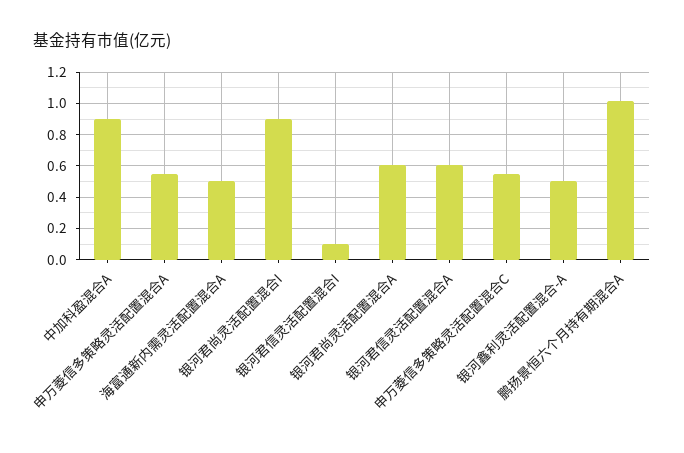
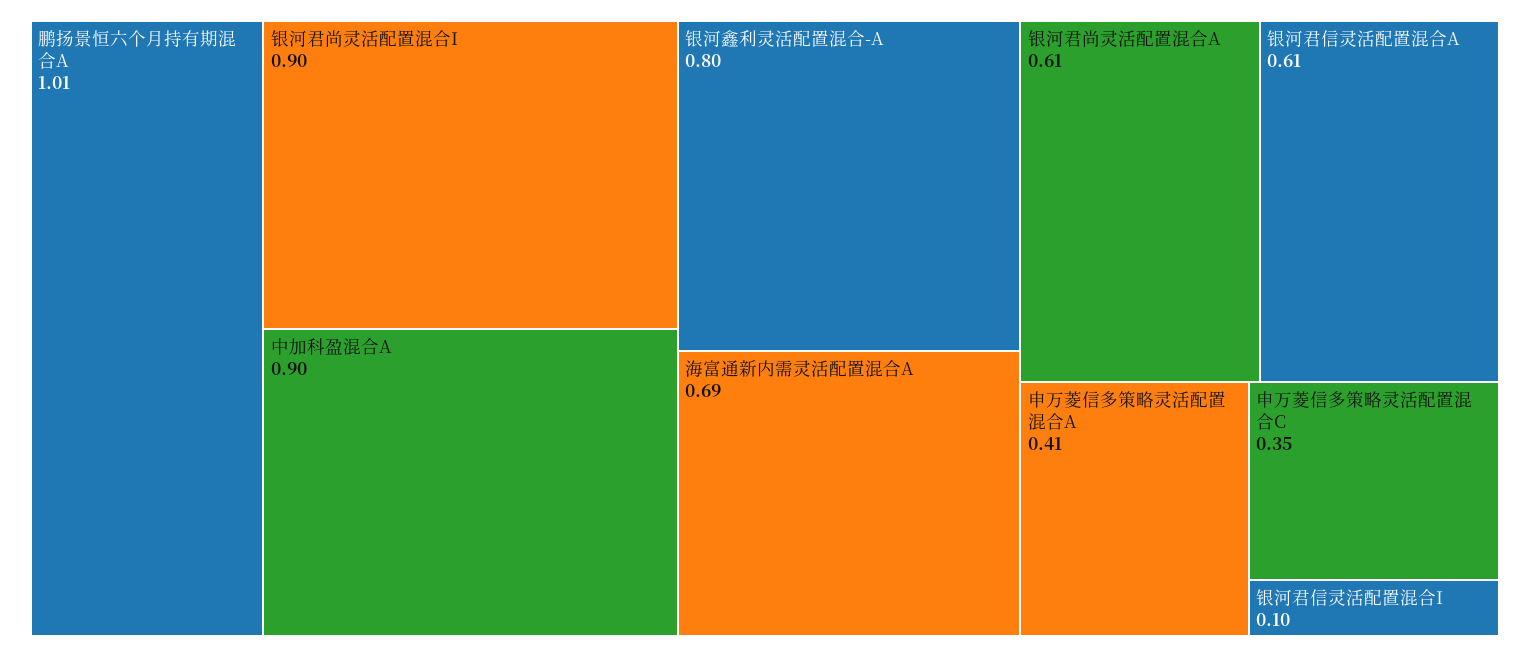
  {
    "中加科盈混合A": 0.9,
-   "申万菱信多策略灵活配置混合A": 0.55,
+   "申万菱信多策略灵活配置混合A": 0.41,
-   "海富通新内需灵活配置混合A": 0.5,
+   "海富通新内需灵活配置混合A": 0.69,
    "银河君尚灵活配置混合I": 0.9,
    "银河君信灵活配置混合I": 0.1,
    "银河君尚灵活配置混合A": 0.61,
    "银河君信灵活配置混合A": 0.61,
-   "申万菱信多策略灵活配置混合C": 0.55,
+   "申万菱信多策略灵活配置混合C": 0.35,
-   "银河鑫利灵活配置混合-A": 0.5,
+   "银河鑫利灵活配置混合-A": 0.8,
    "鹏扬景恒六个月持有期混合A": 1.01
  }

